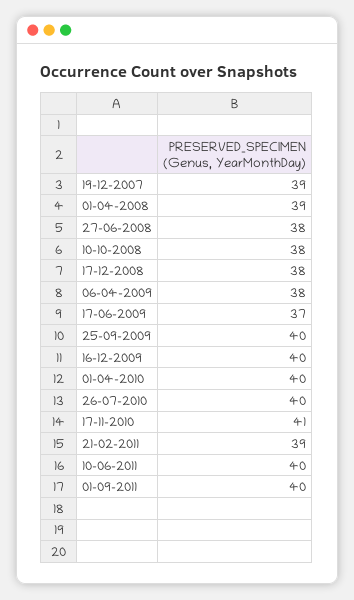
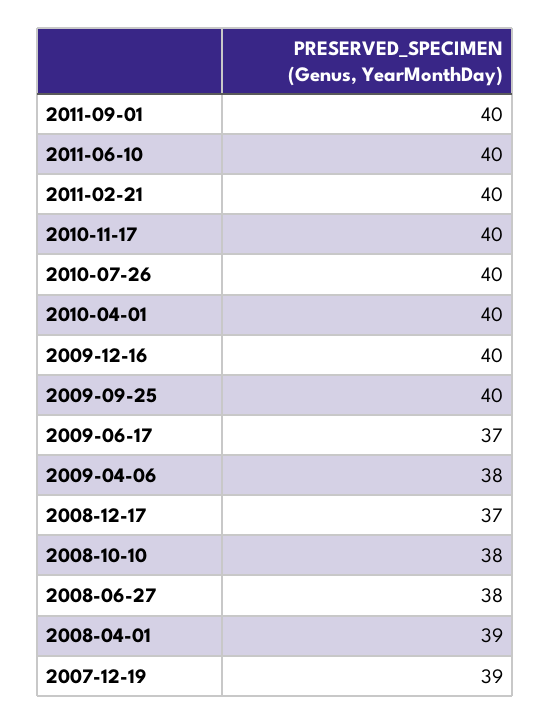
  {
    "19-12-2007": 39,
    "01-04-2008": 39,
    "27-06-2008": 38,
    "10-10-2008": 38,
-   "17-12-2008": 38,
+   "17-12-2008": 37,
    "06-04-2009": 38,
    "17-06-2009": 37,
    "25-09-2009": 40,
    "16-12-2009": 40,
    "01-04-2010": 40,
    "26-07-2010": 40,
-   "17-11-2010": 41,
+   "17-11-2010": 40,
-   "21-02-2011": 39,
+   "21-02-2011": 40,
    "10-06-2011": 40,
    "01-09-2011": 40
  }

